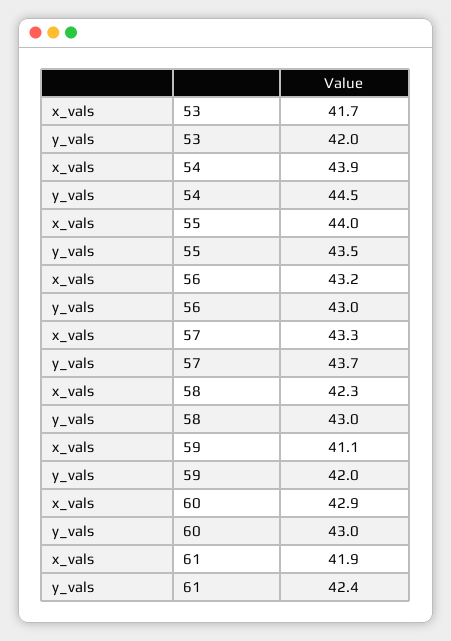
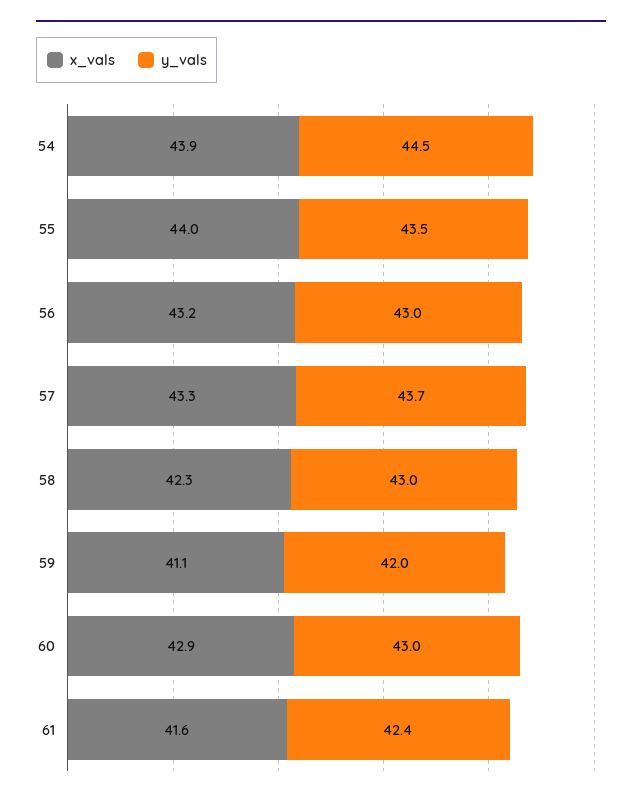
  {
    "x_vals": {
-     "53": 41.7,
      "54": 43.9,
      "55": 44,
      "56": 43.2,
      "57": 43.3,
      "58": 42.3,
      "59": 41.1,
      "60": 42.9,
-     "61": 41.9
+     "61": 41.6
    },
    "y_vals": {
-     "53": 42,
      "54": 44.5,
      "55": 43.5,
      "56": 43,
      "57": 43.7,
      "58": 43,
      "59": 42,
      "60": 43,
      "61": 42.4
    }
  }

